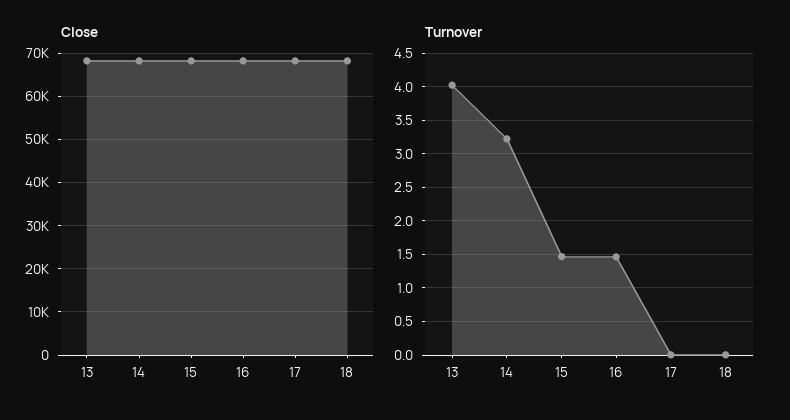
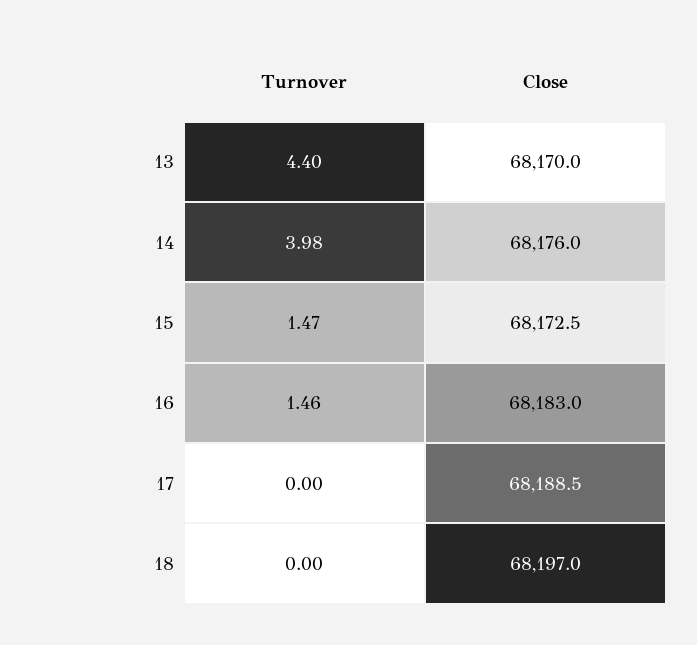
  {
    "Close": {
      "13": 68170,
      "14": 68176,
      "15": 68172.5,
      "16": 68183,
      "17": 68188.5,
      "18": 68197
    },
    "Turnover": {
-     "13": 4,
+     "13": 4.4,
-     "14": 3.2,
+     "14": 3.98,
      "15": 1.47,
      "16": 1.46,
      "17": 0,
      "18": 0
    }
  }

